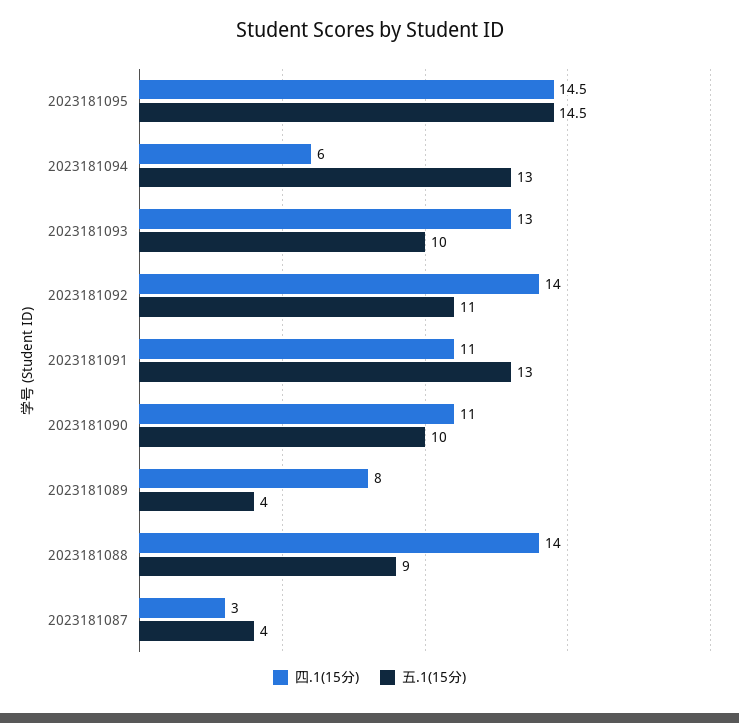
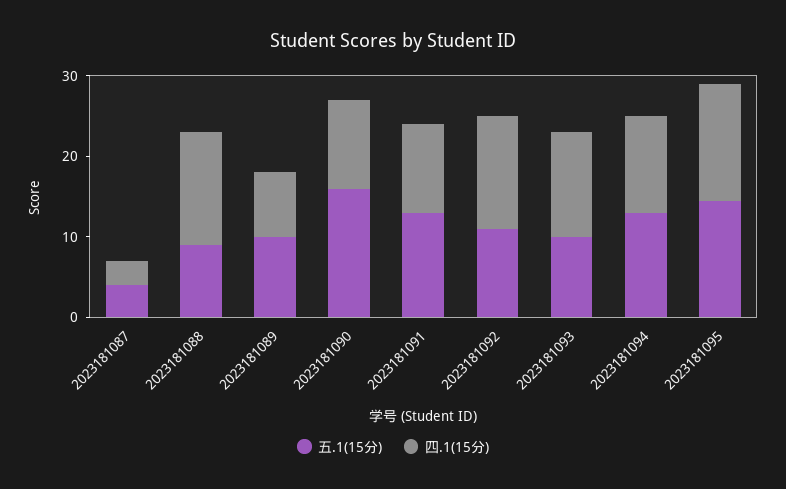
  {
    "四.1(15分)": {
      "2023181095": 14.5,
-     "2023181094": 6,
+     "2023181094": 12,
      "2023181093": 13,
      "2023181092": 14,
      "2023181091": 11,
      "2023181090": 11,
      "2023181089": 8,
      "2023181088": 14,
      "2023181087": 3
    },
    "五.1(15分)": {
      "2023181095": 14.5,
      "2023181094": 13,
      "2023181093": 10,
      "2023181092": 11,
      "2023181091": 13,
-     "2023181090": 10,
+     "2023181090": 16,
-     "2023181089": 4,
+     "2023181089": 10,
      "2023181088": 9,
      "2023181087": 4
    }
  }

